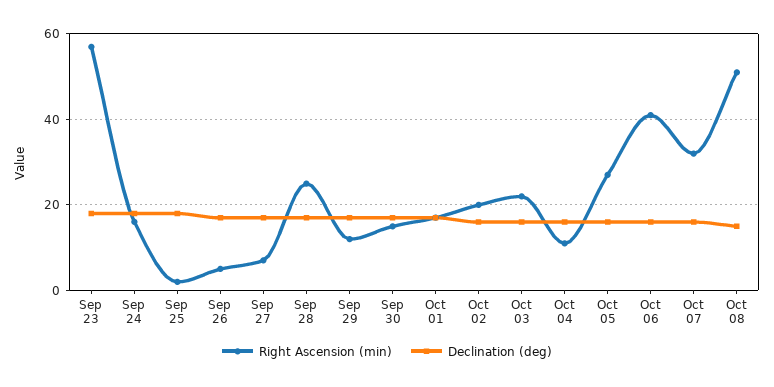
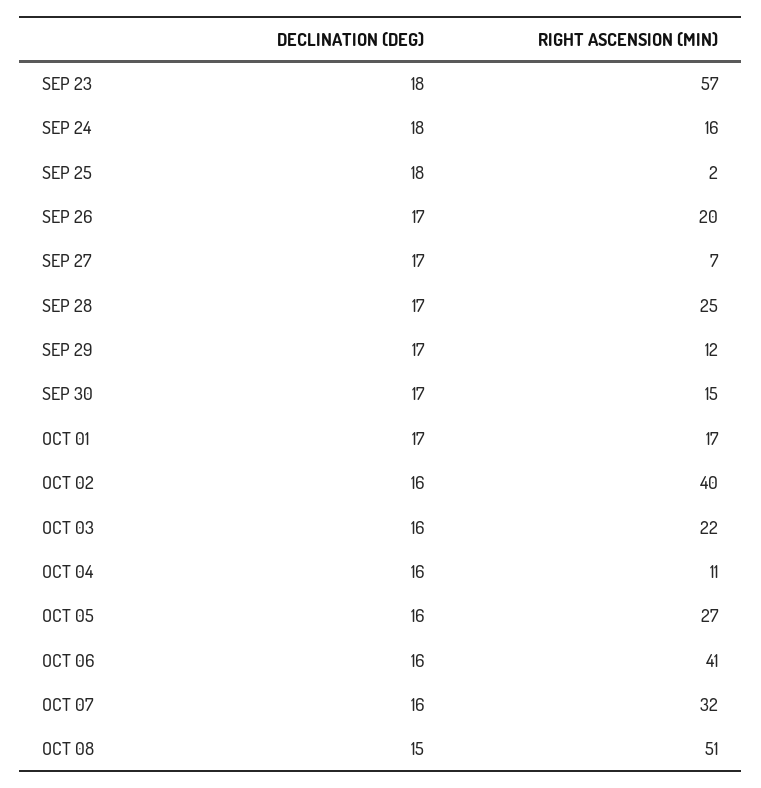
  {
    "Right Ascension (min)": {
      "Sep 23": 57,
      "Sep 24": 16,
      "Sep 25": 2,
-     "Sep 26": 5,
+     "Sep 26": 20,
      "Sep 27": 7,
      "Sep 28": 25,
      "Sep 29": 12,
      "Sep 30": 15,
      "Oct 01": 17,
-     "Oct 02": 20,
+     "Oct 02": 40,
      "Oct 03": 22,
      "Oct 04": 11,
      "Oct 05": 27,
      "Oct 06": 41,
      "Oct 07": 32,
      "Oct 08": 51
    },
    "Declination (deg)": {
      "Sep 23": 18,
      "Sep 24": 18,
      "Sep 25": 18,
      "Sep 26": 17,
      "Sep 27": 17,
      "Sep 28": 17,
      "Sep 29": 17,
      "Sep 30": 17,
      "Oct 01": 17,
      "Oct 02": 16,
      "Oct 03": 16,
      "Oct 04": 16,
      "Oct 05": 16,
      "Oct 06": 16,
      "Oct 07": 16,
      "Oct 08": 15
    }
  }

